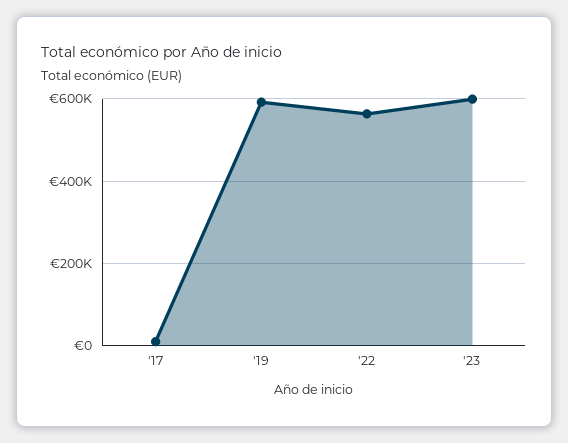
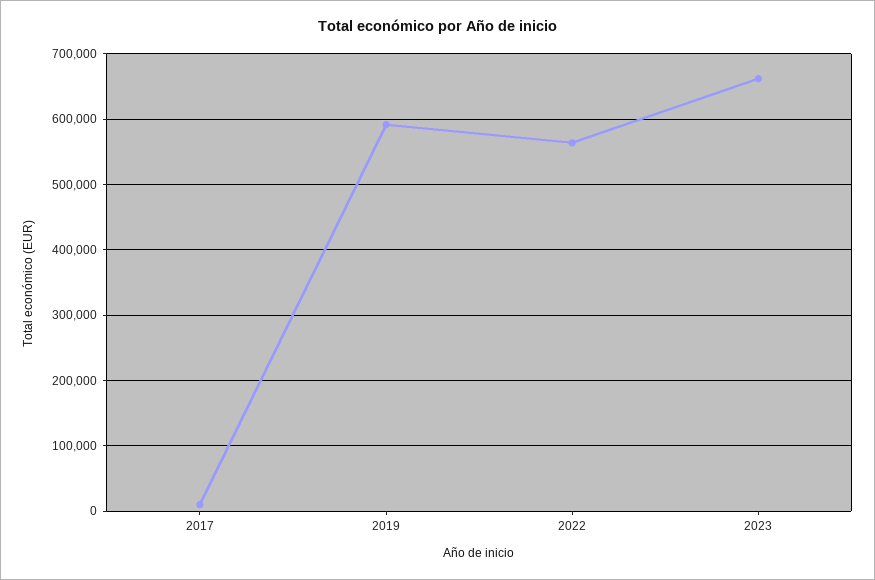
  {
    "'17": 10000,
    "'19": 590000,
    "'22": 560000,
-   "'23": 600000
+   "'23": 660000
  }

